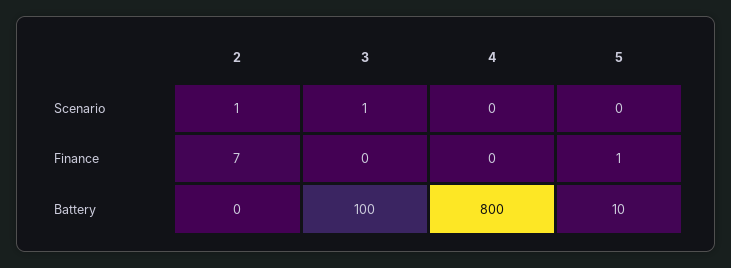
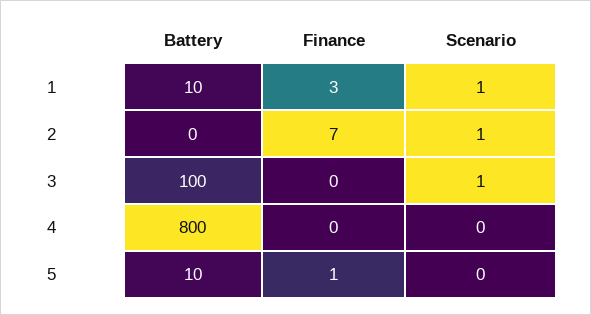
  {
    "2": {
      "Scenario": 1,
      "Finance": 7,
      "Battery": 0
    },
    "3": {
      "Scenario": 1,
      "Finance": 0,
      "Battery": 100
    },
    "4": {
      "Scenario": 0,
      "Finance": 0,
      "Battery": 800
    },
    "5": {
      "Scenario": 0,
      "Finance": 1,
      "Battery": 10
-   }
+   },
+   "1": {
+     "Battery": 10,
+     "Finance": 3,
+     "Scenario": 1
+   }
  }

